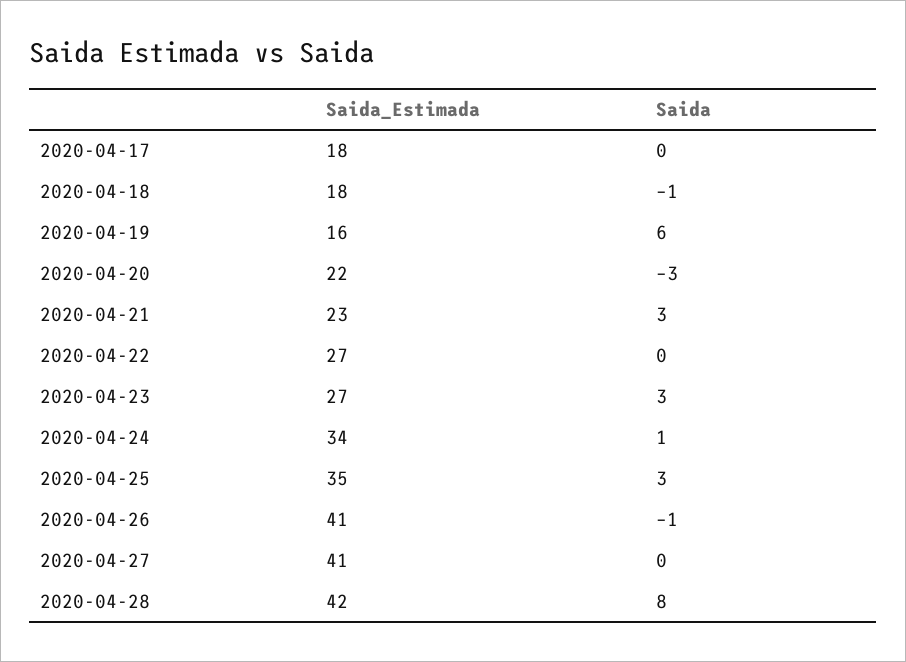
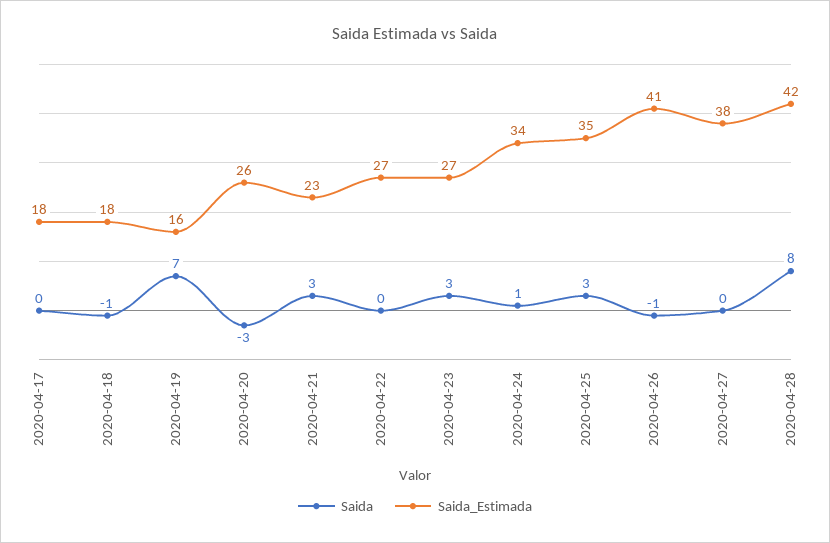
  {
    "Saida_Estimada": {
      "2020-04-17": 18,
      "2020-04-18": 18,
      "2020-04-19": 16,
-     "2020-04-20": 22,
+     "2020-04-20": 26,
      "2020-04-21": 23,
      "2020-04-22": 27,
      "2020-04-23": 27,
      "2020-04-24": 34,
      "2020-04-25": 35,
      "2020-04-26": 41,
-     "2020-04-27": 41,
+     "2020-04-27": 38,
      "2020-04-28": 42
    },
    "Saida": {
      "2020-04-17": 0,
      "2020-04-18": -1,
-     "2020-04-19": 6,
+     "2020-04-19": 7,
      "2020-04-20": -3,
      "2020-04-21": 3,
      "2020-04-22": 0,
      "2020-04-23": 3,
      "2020-04-24": 1,
      "2020-04-25": 3,
      "2020-04-26": -1,
      "2020-04-27": 0,
      "2020-04-28": 8
    }
  }

